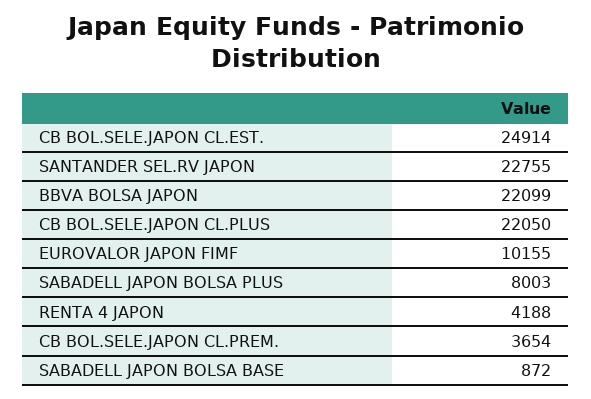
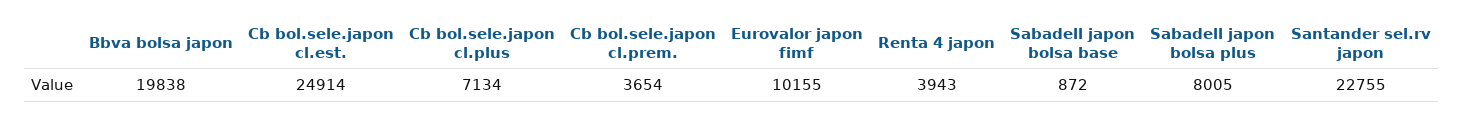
  {
    "CB BOL.SELE.JAPON CL.EST.": 24914,
    "SANTANDER SEL.RV JAPON": 22755,
-   "BBVA BOLSA JAPON": 22099,
+   "BBVA BOLSA JAPON": 19838,
-   "CB BOL.SELE.JAPON CL.PLUS": 22050,
+   "CB BOL.SELE.JAPON CL.PLUS": 7134,
    "EUROVALOR JAPON FIMF": 10155,
-   "SABADELL JAPON BOLSA PLUS": 8003,
+   "SABADELL JAPON BOLSA PLUS": 8005,
-   "RENTA 4 JAPON": 4188,
+   "RENTA 4 JAPON": 3943,
    "CB BOL.SELE.JAPON CL.PREM.": 3654,
    "SABADELL JAPON BOLSA BASE": 872
  }

